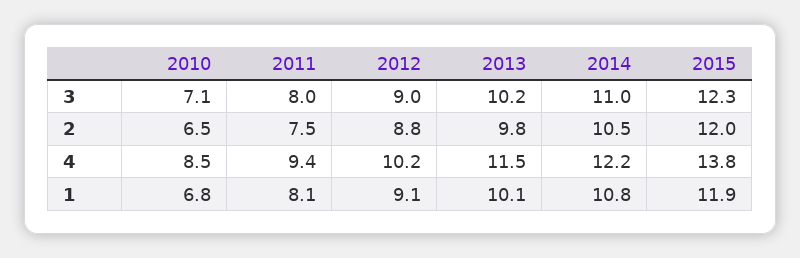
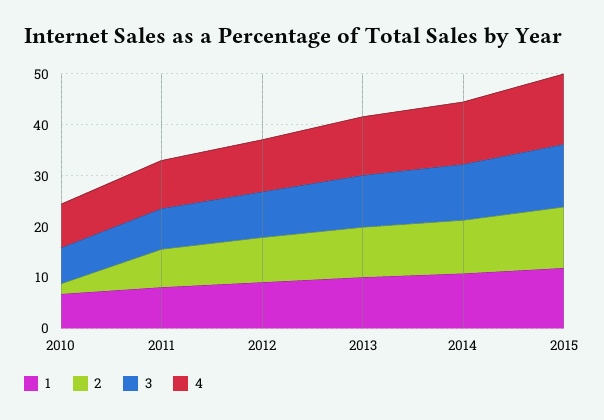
  {
    "3": {
      "2010": 7.1,
      "2011": 8,
      "2012": 9,
      "2013": 10.2,
      "2014": 11,
      "2015": 12.3
    },
    "2": {
-     "2010": 6.5,
+     "2010": 2,
      "2011": 7.5,
      "2012": 8.8,
      "2013": 9.8,
      "2014": 10.5,
      "2015": 12
    },
    "4": {
      "2010": 8.5,
      "2011": 9.4,
      "2012": 10.2,
      "2013": 11.5,
      "2014": 12.2,
      "2015": 13.8
    },
    "1": {
      "2010": 6.8,
      "2011": 8.1,
      "2012": 9.1,
      "2013": 10.1,
      "2014": 10.8,
      "2015": 11.9
    }
  }

